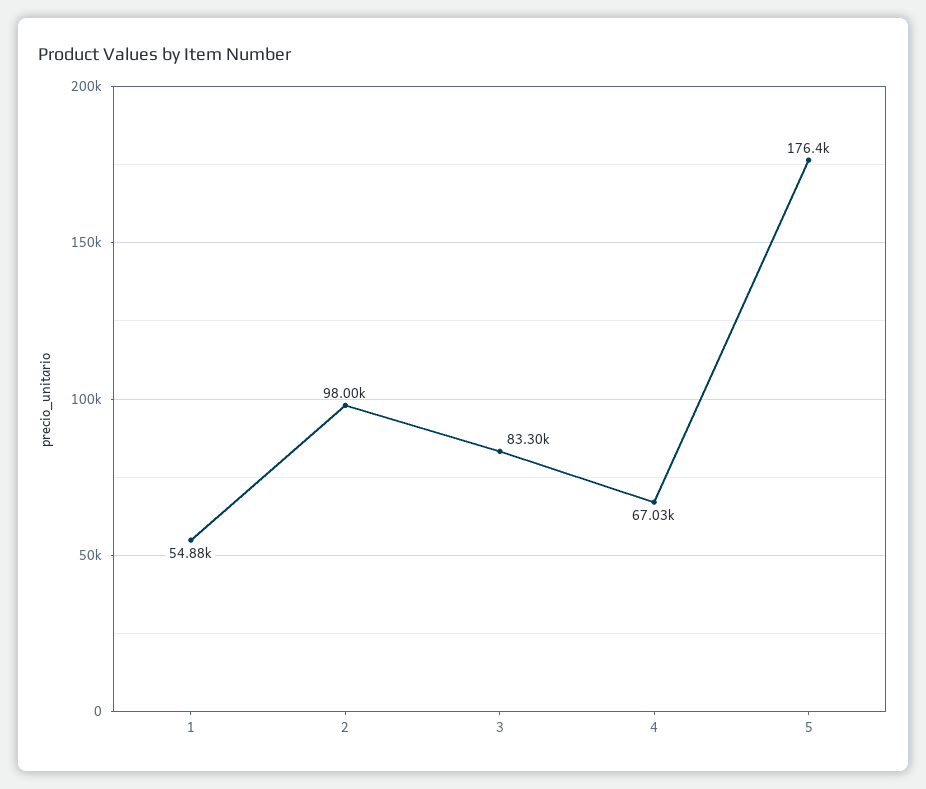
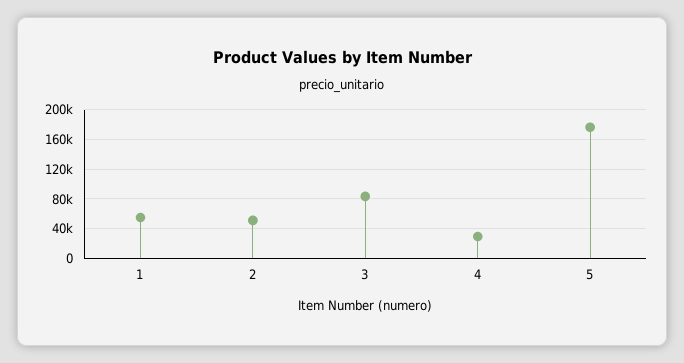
  {
    "1": 54880,
-   "2": 98000,
+   "2": 50000,
    "3": 83300,
-   "4": 67030,
+   "4": 30000,
    "5": 176400
  }

